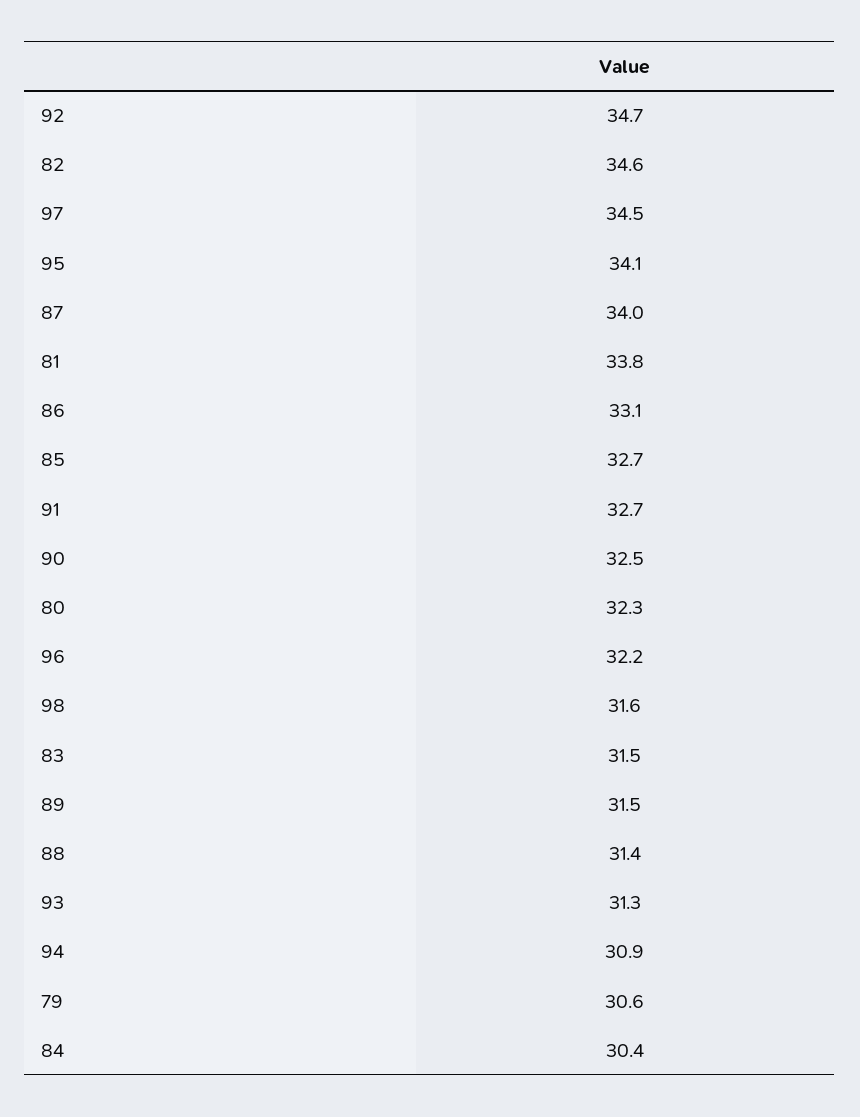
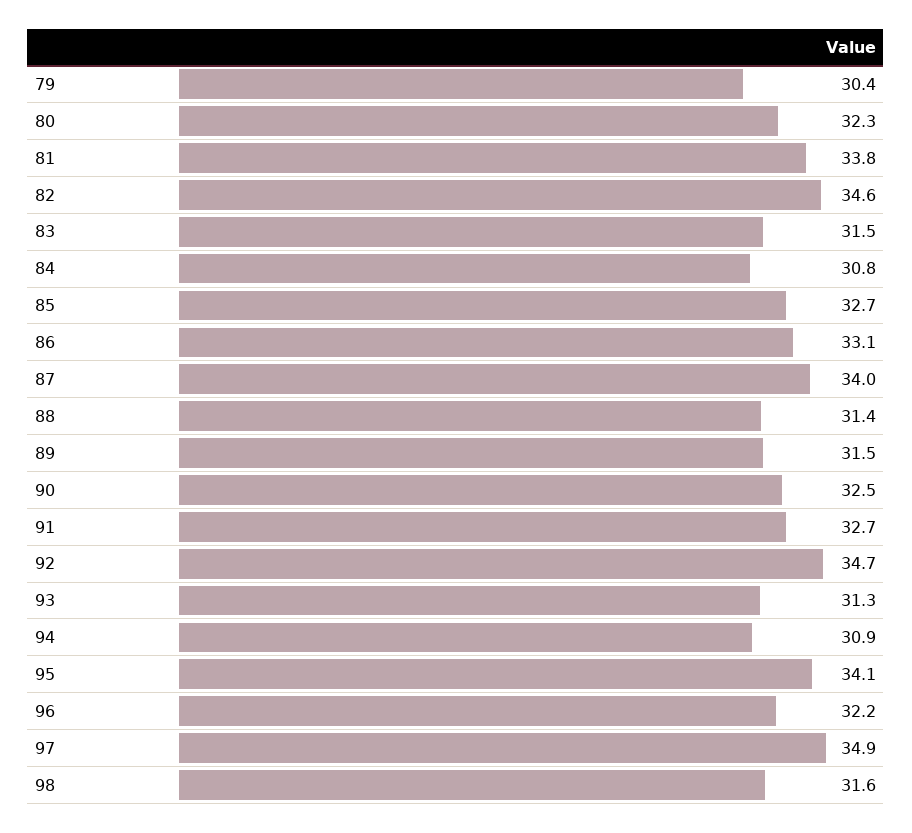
  {
    "92": 34.7,
    "82": 34.6,
-   "97": 34.5,
+   "97": 34.9,
    "95": 34.1,
    "87": 34,
    "81": 33.8,
    "86": 33.1,
    "85": 32.7,
    "91": 32.7,
    "90": 32.5,
    "80": 32.3,
    "96": 32.2,
    "98": 31.6,
    "83": 31.5,
    "89": 31.5,
    "88": 31.4,
    "93": 31.3,
    "94": 30.9,
-   "79": 30.6,
+   "79": 30.4,
-   "84": 30.4
+   "84": 30.8
  }

